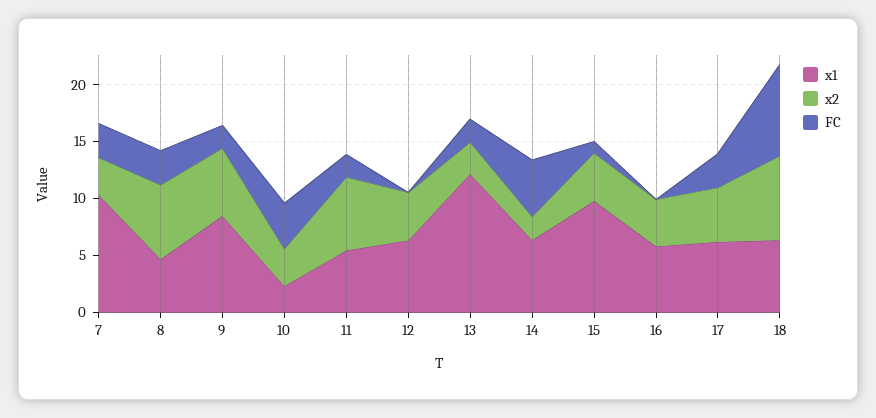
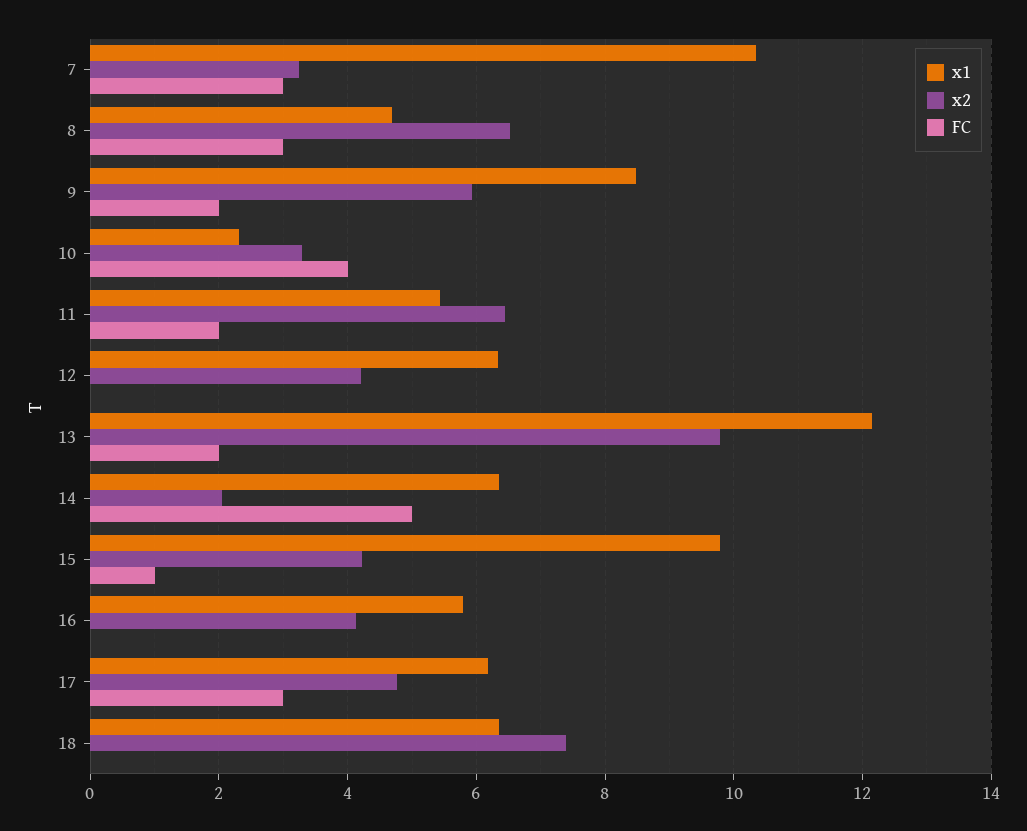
  {
    "x1": {
      "7": 10.4,
      "8": 4.6,
      "9": 8.4,
      "10": 2.4,
      "11": 5.4,
      "12": 6.4,
      "13": 12.2,
      "14": 6.4,
      "15": 9.8,
      "16": 5.8,
      "17": 6.2,
      "18": 6.4
    },
    "x2": {
      "7": 3.2,
      "8": 6.6,
      "9": 6,
      "10": 3.2,
      "11": 6.4,
      "12": 4.2,
-     "13": 3,
+     "13": 9.8,
      "14": 2,
      "15": 4.2,
      "16": 4.2,
      "17": 4.8,
      "18": 7.4
    },
    "FC": {
      "7": 3,
      "8": 3,
      "9": 2,
      "10": 4,
      "11": 2,
      "12": 0,
      "13": 2,
      "14": 5,
      "15": 1,
      "16": 0,
      "17": 3,
-     "18": 8
+     "18": 0
    }
  }

